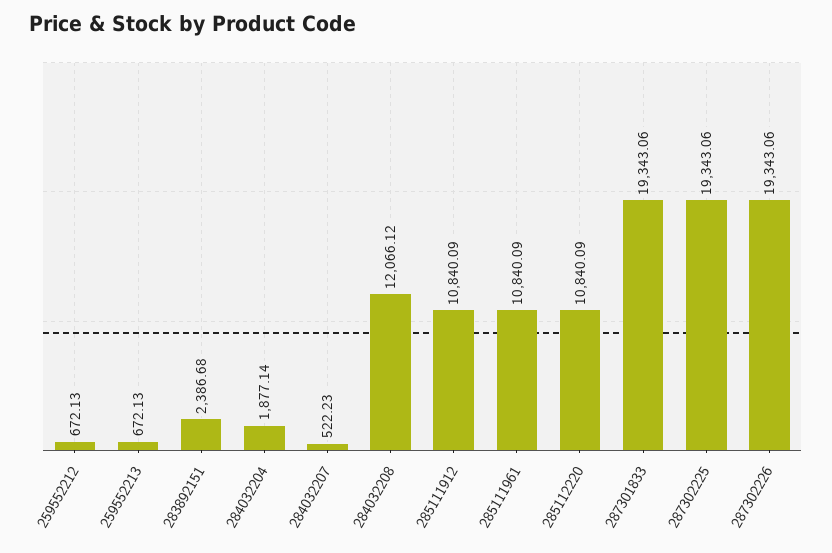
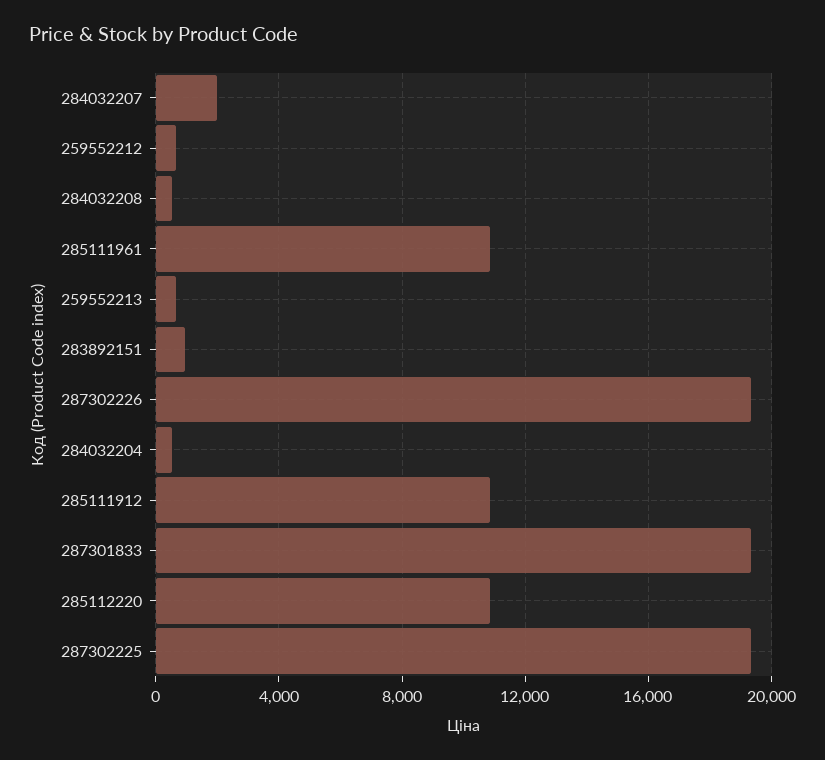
  {
    "259552212": 672.13,
    "259552213": 672.13,
-   "283892151": 2386.68,
+   "283892151": 1000,
-   "284032204": 1877.14,
+   "284032204": 500,
-   "284032207": 522.23,
+   "284032207": 2000,
-   "284032208": 12066.12,
+   "284032208": 500,
    "285111912": 10840.09,
    "285111961": 10840.09,
    "285112220": 10840.09,
    "287301833": 19343.06,
    "287302225": 19343.06,
    "287302226": 19343.06
  }

